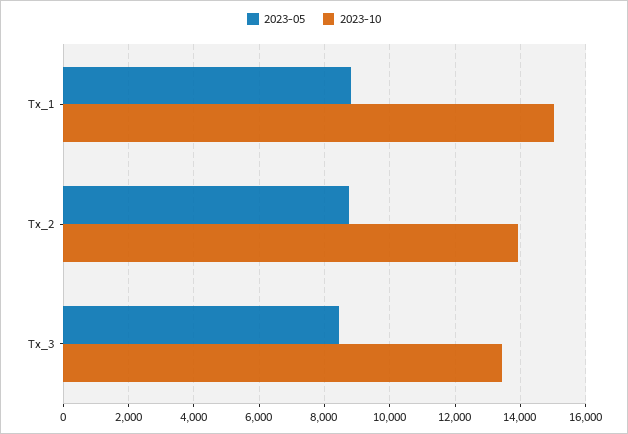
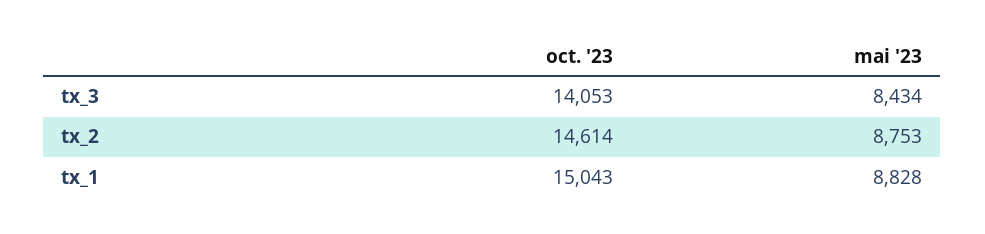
  {
    "2023-05": {
      "Tx_1": 8828,
      "Tx_2": 8753,
      "Tx_3": 8434
    },
    "2023-10": {
      "Tx_1": 15043,
-     "Tx_2": 14000,
+     "Tx_2": 14614,
-     "Tx_3": 13400
+     "Tx_3": 14053
    }
  }

